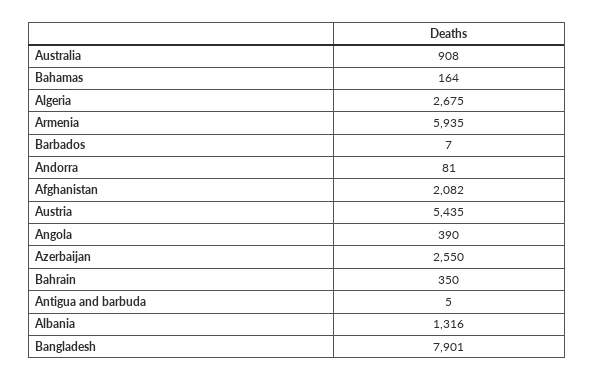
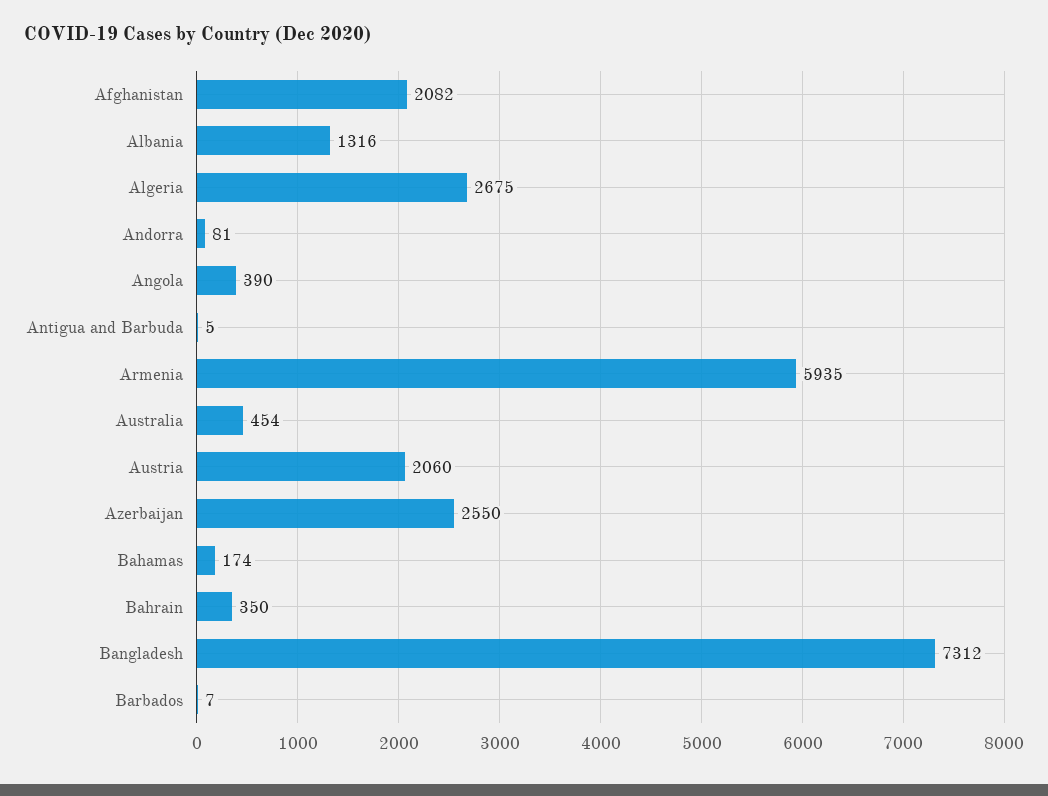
  {
-   "Australia": 908,
+   "Australia": 454,
-   "Bahamas": 164,
+   "Bahamas": 174,
    "Algeria": 2675,
    "Armenia": 5935,
    "Barbados": 7,
    "Andorra": 81,
    "Afghanistan": 2082,
-   "Austria": 5435,
+   "Austria": 2060,
    "Angola": 390,
    "Azerbaijan": 2550,
    "Bahrain": 350,
    "Antigua and barbuda": 5,
    "Albania": 1316,
-   "Bangladesh": 7901
+   "Bangladesh": 7312
  }

